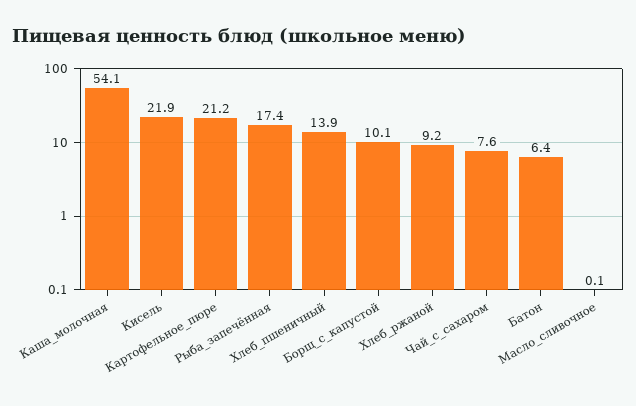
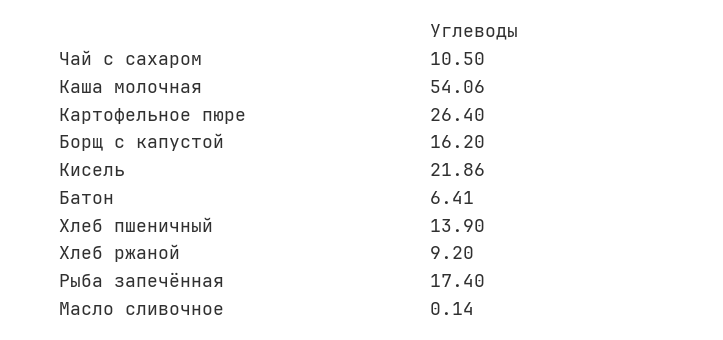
  {
    "Каша_молочная": 54.06,
    "Кисель": 21.86,
-   "Картофельное_пюре": 21.2,
+   "Картофельное_пюре": 26.4,
    "Рыба_запечённая": 17.4,
    "Хлеб_пшеничный": 13.9,
-   "Борщ_с_капустой": 10.1,
+   "Борщ_с_капустой": 16.2,
    "Хлеб_ржаной": 9.2,
-   "Чай_с_сахаром": 7.6,
+   "Чай_с_сахаром": 10.5,
    "Батон": 6.41,
    "Масло_сливочное": 0.14
  }

